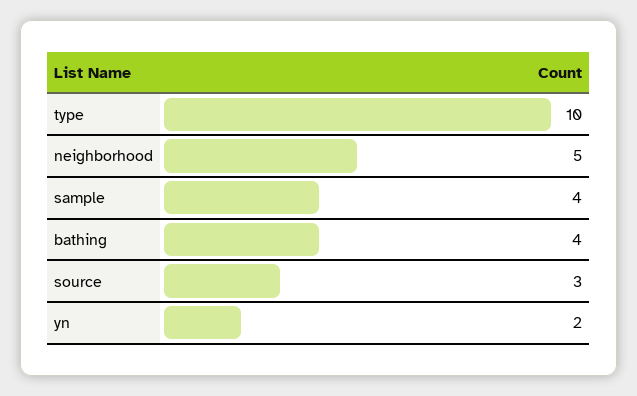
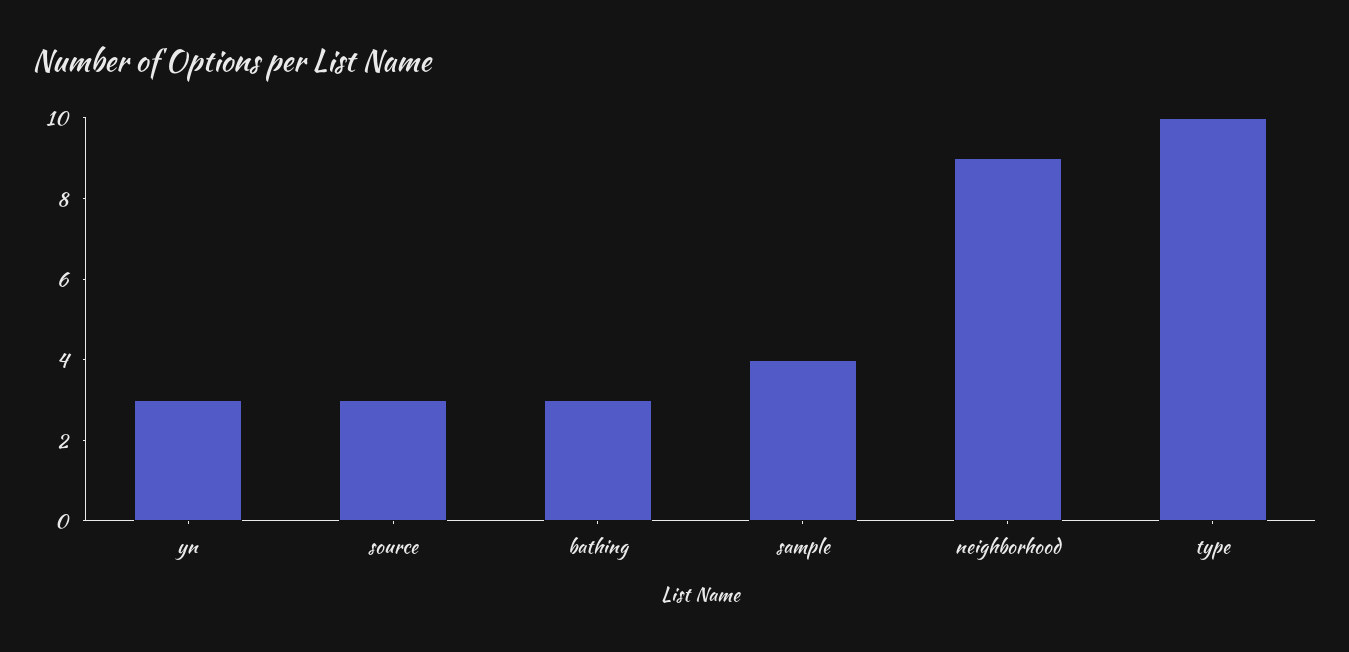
  {
    "type": 10,
-   "neighborhood": 5,
+   "neighborhood": 9,
    "sample": 4,
-   "bathing": 4,
+   "bathing": 3,
    "source": 3,
-   "yn": 2
+   "yn": 3
  }

